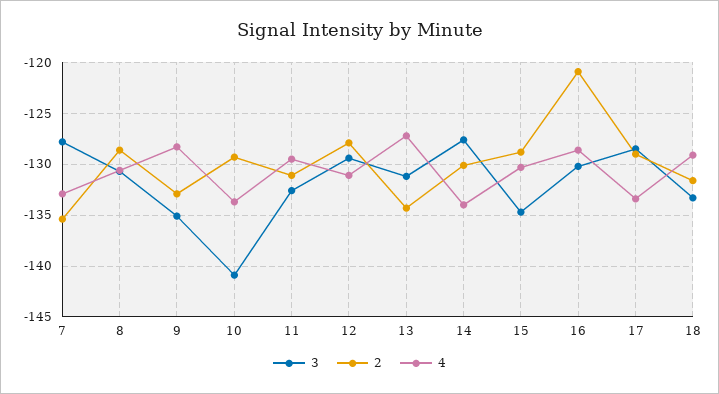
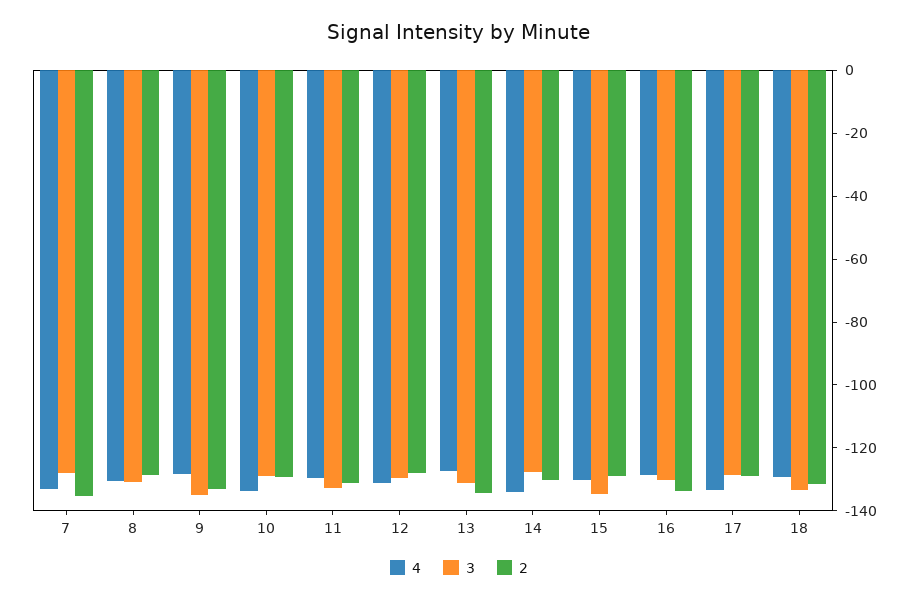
  {
    "3": {
      "7": -128,
      "8": -131,
      "9": -135,
-     "10": -141,
+     "10": -130,
      "11": -133,
      "12": -129,
      "13": -131,
      "14": -128,
      "15": -135,
      "16": -130,
      "17": -129,
      "18": -133
    },
    "2": {
      "7": -135,
      "8": -129,
      "9": -133,
      "10": -129,
      "11": -131,
      "12": -128,
      "13": -134,
      "14": -130,
      "15": -129,
-     "16": -121,
+     "16": -135,
      "17": -129,
      "18": -132
    },
    "4": {
      "7": -133,
      "8": -131,
      "9": -128,
      "10": -134,
      "11": -130,
      "12": -131,
      "13": -127,
      "14": -134,
      "15": -130,
      "16": -129,
      "17": -133,
      "18": -129
    }
  }

